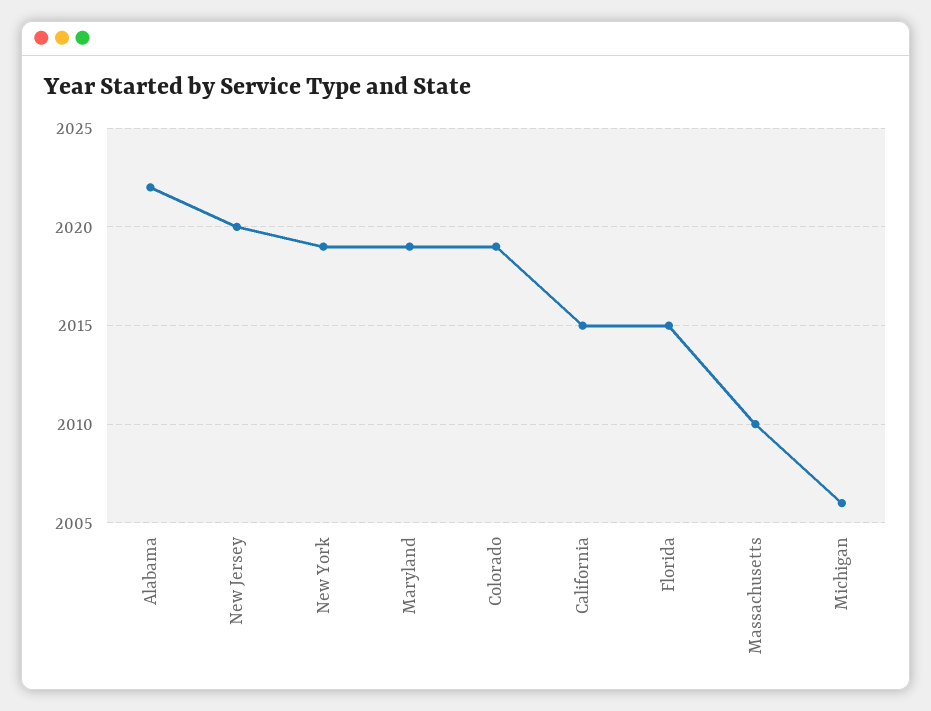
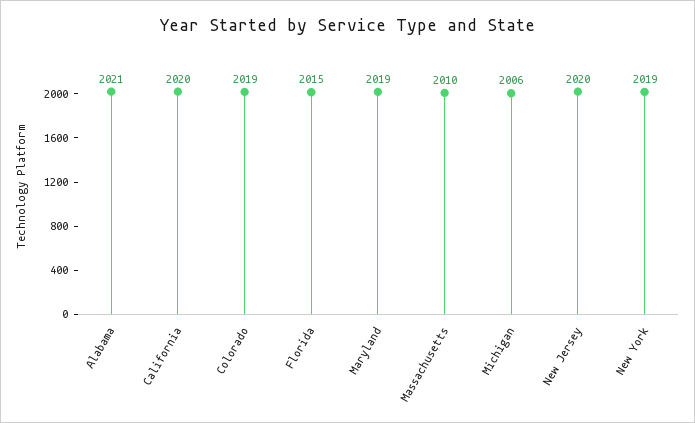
  {
-   "Alabama": 2022,
+   "Alabama": 2021,
    "New Jersey": 2020,
    "New York": 2019,
    "Maryland": 2019,
    "Colorado": 2019,
-   "California": 2015,
+   "California": 2020,
    "Florida": 2015,
    "Massachusetts": 2010,
    "Michigan": 2006
  }

